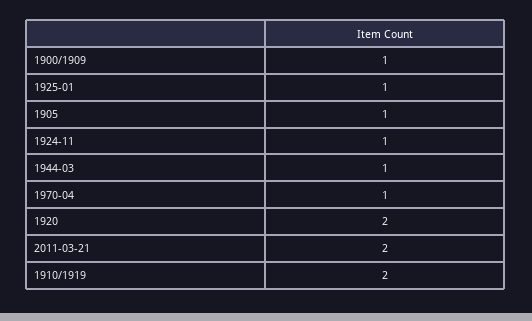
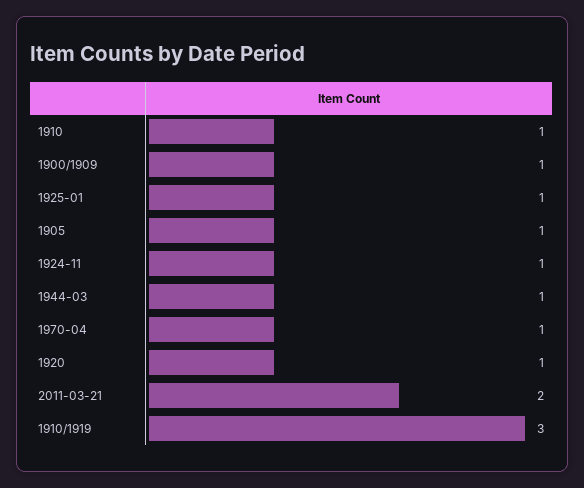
  {
    "1900/1909": 1,
    "1925-01": 1,
    "1905": 1,
    "1924-11": 1,
    "1944-03": 1,
    "1970-04": 1,
-   "1920": 2,
+   "1920": 1,
    "2011-03-21": 2,
-   "1910/1919": 2
+   "1910/1919": 3,
+   "1910": 1
  }

